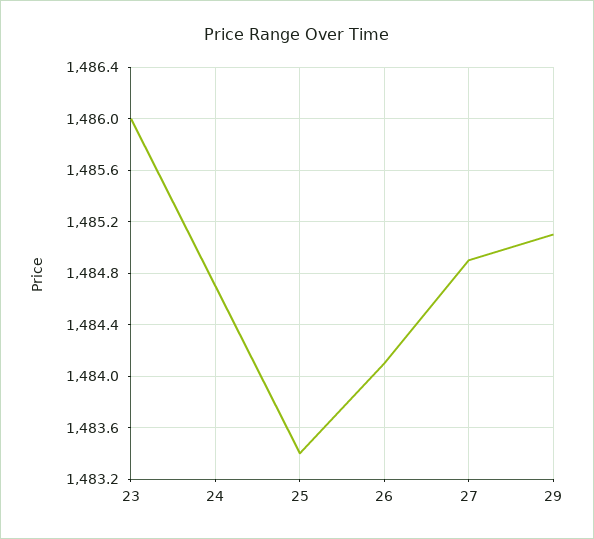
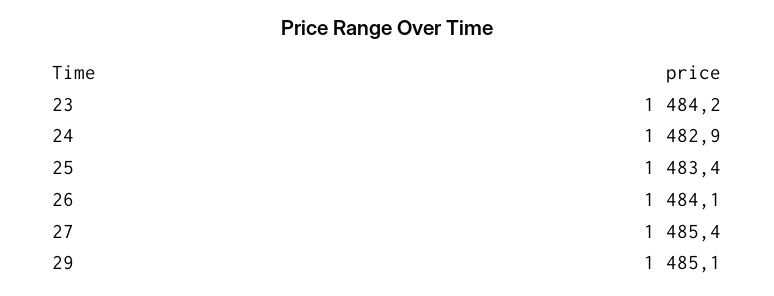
  {
-   "23": 1486,
+   "23": 1484.2,
-   "24": 1484.7,
+   "24": 1482.9,
    "25": 1483.4,
    "26": 1484.1,
-   "27": 1484.9,
+   "27": 1485.4,
    "29": 1485.1
  }

